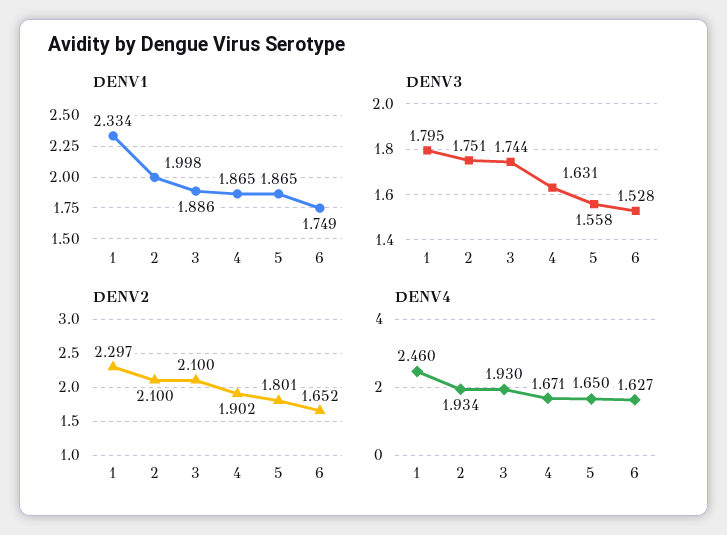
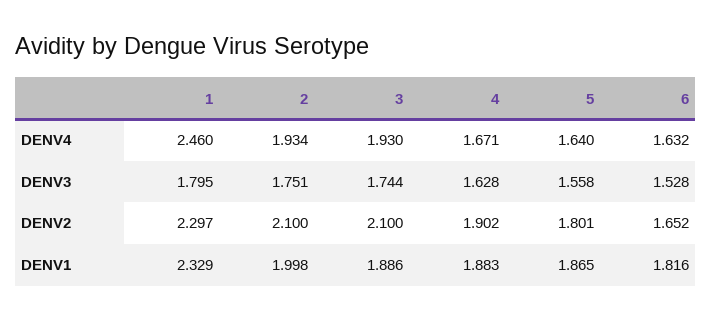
  {
    "DENV1": {
-     "1": 2.334,
+     "1": 2.329,
      "2": 1.998,
      "3": 1.886,
-     "4": 1.865,
+     "4": 1.883,
      "5": 1.865,
-     "6": 1.749
+     "6": 1.816
    },
    "DENV3": {
      "1": 1.795,
      "2": 1.751,
      "3": 1.744,
-     "4": 1.631,
+     "4": 1.628,
      "5": 1.558,
      "6": 1.528
    },
    "DENV2": {
      "1": 2.297,
      "2": 2.1,
      "3": 2.1,
      "4": 1.902,
      "5": 1.801,
      "6": 1.652
    },
    "DENV4": {
      "1": 2.46,
      "2": 1.934,
      "3": 1.93,
      "4": 1.671,
-     "5": 1.65,
+     "5": 1.64,
-     "6": 1.627
+     "6": 1.632
    }
  }

